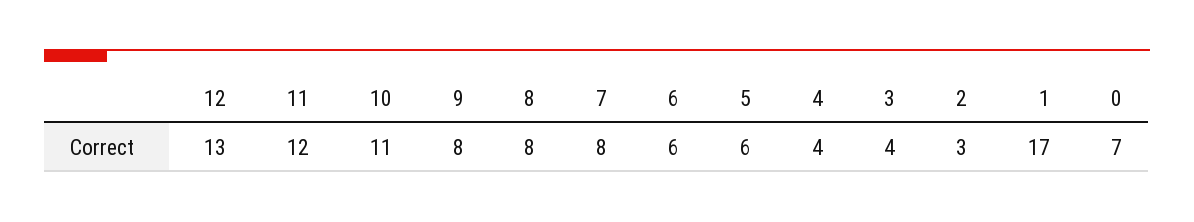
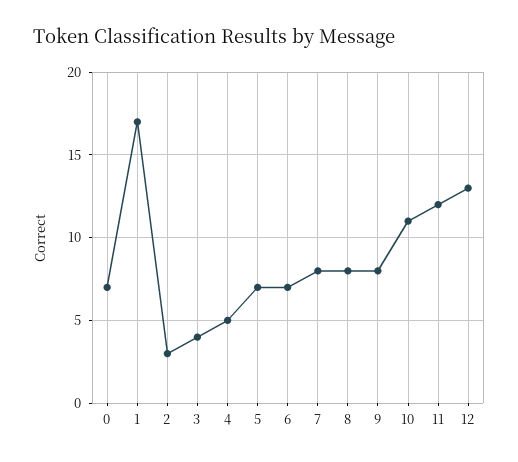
  {
    "12": 13,
    "11": 12,
    "10": 11,
    "9": 8,
    "8": 8,
    "7": 8,
-   "6": 6,
+   "6": 7,
-   "5": 6,
+   "5": 7,
-   "4": 4,
+   "4": 5,
    "3": 4,
    "2": 3,
    "1": 17,
    "0": 7
  }

